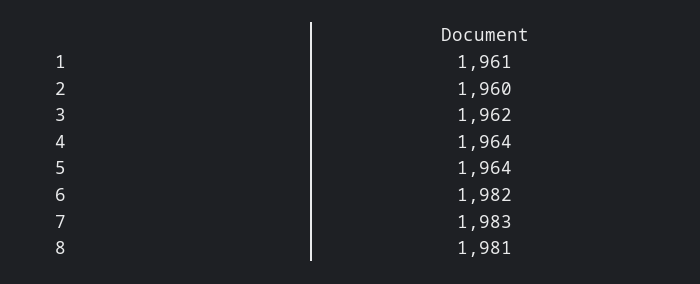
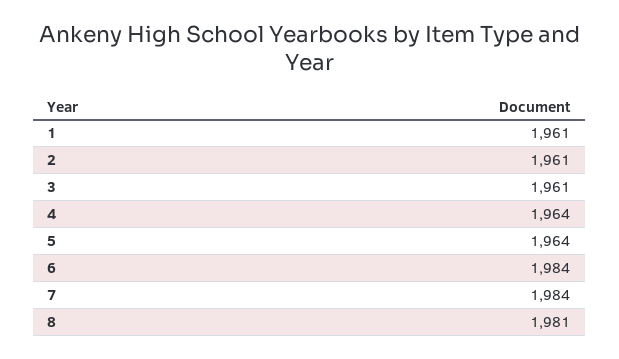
  {
    "1": 1961,
-   "2": 1960,
+   "2": 1961,
-   "3": 1962,
+   "3": 1961,
    "4": 1964,
    "5": 1964,
-   "6": 1982,
+   "6": 1984,
-   "7": 1983,
+   "7": 1984,
    "8": 1981
  }

